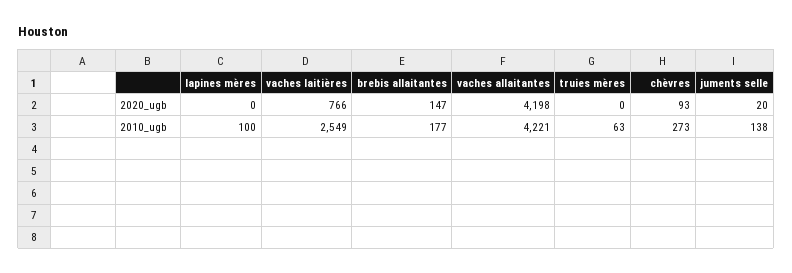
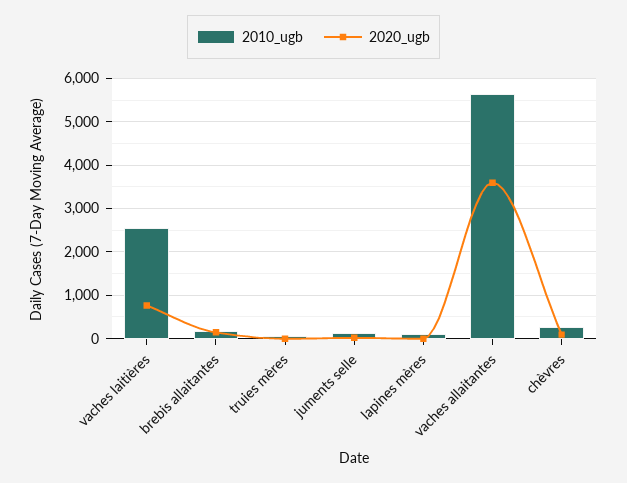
  {
    "2020_ugb": {
      "lapines mères": 0,
      "vaches laitières": 766,
      "brebis allaitantes": 147,
-     "vaches allaitantes": 4198,
+     "vaches allaitantes": 3600,
      "truies mères": 0,
      "chèvres": 93,
      "juments selle": 20
    },
    "2010_ugb": {
      "lapines mères": 100,
      "vaches laitières": 2549,
      "brebis allaitantes": 177,
-     "vaches allaitantes": 4221,
+     "vaches allaitantes": 5600,
      "truies mères": 63,
      "chèvres": 273,
      "juments selle": 138
    }
  }

